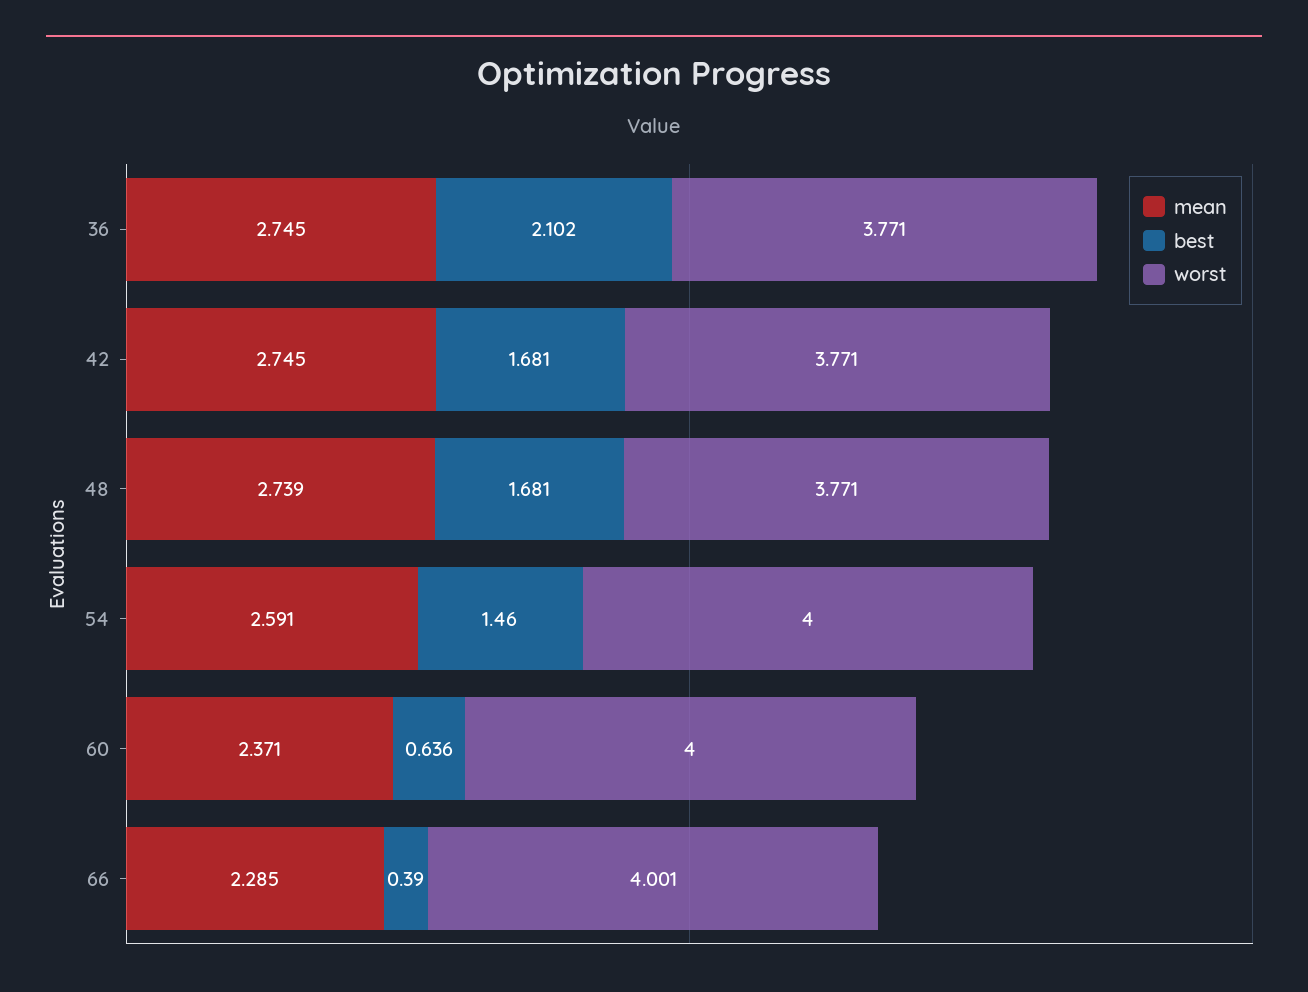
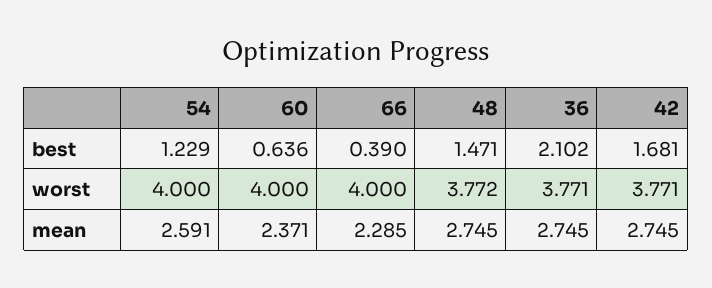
  {
    "mean": {
      "36": 2.745,
      "42": 2.745,
-     "48": 2.739,
+     "48": 2.745,
      "54": 2.591,
      "60": 2.371,
      "66": 2.285
    },
    "best": {
      "36": 2.102,
      "42": 1.681,
-     "48": 1.681,
+     "48": 1.471,
-     "54": 1.46,
+     "54": 1.229,
      "60": 0.636,
      "66": 0.39
    },
    "worst": {
      "36": 3.771,
      "42": 3.771,
-     "48": 3.771,
+     "48": 3.772,
      "54": 4,
      "60": 4,
-     "66": 4.001
+     "66": 4
    }
  }

